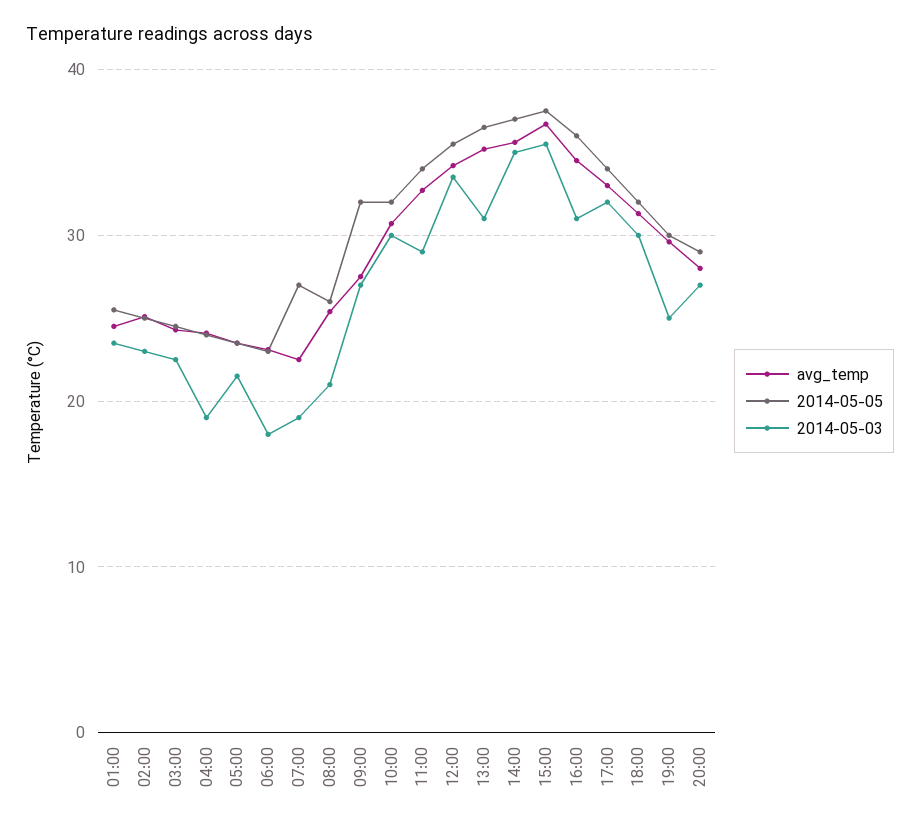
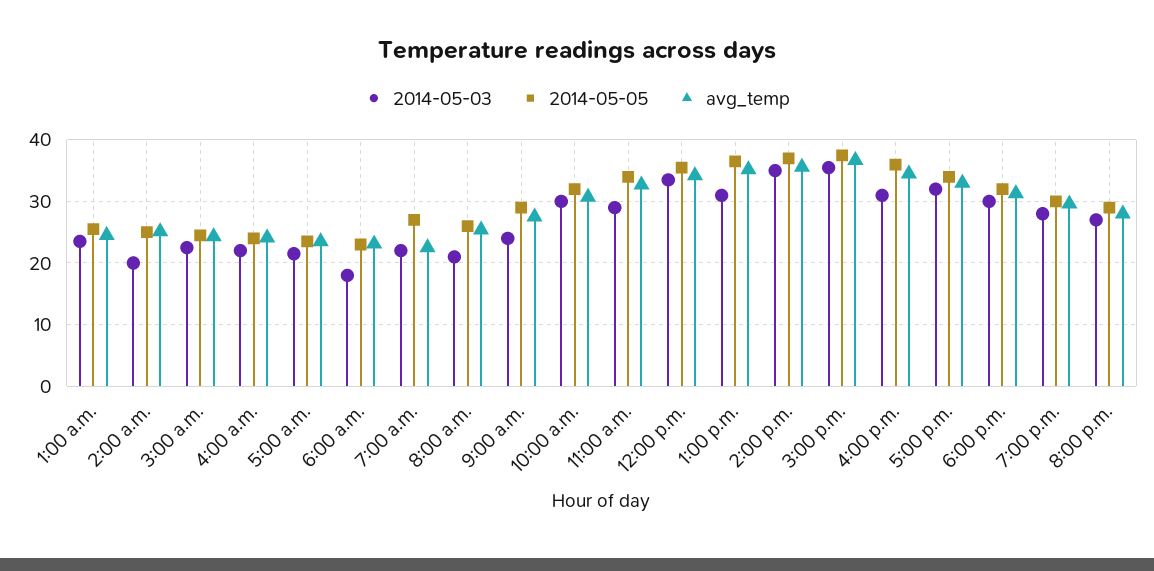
  {
    "avg_temp": {
      "01:00": 25,
      "02:00": 25,
      "03:00": 24,
      "04:00": 24,
      "05:00": 24,
      "06:00": 23,
      "07:00": 23,
      "08:00": 25,
      "09:00": 28,
      "10:00": 31,
      "11:00": 33,
      "12:00": 34,
      "13:00": 35,
      "14:00": 36,
      "15:00": 37,
      "16:00": 35,
      "17:00": 33,
      "18:00": 31,
      "19:00": 30,
      "20:00": 28
    },
    "2014-05-05": {
      "01:00": 26,
      "02:00": 25,
      "03:00": 25,
      "04:00": 24,
      "05:00": 24,
      "06:00": 23,
      "07:00": 27,
      "08:00": 26,
-     "09:00": 32,
+     "09:00": 29,
      "10:00": 32,
      "11:00": 34,
      "12:00": 36,
      "13:00": 37,
      "14:00": 37,
      "15:00": 38,
      "16:00": 36,
      "17:00": 34,
      "18:00": 32,
      "19:00": 30,
      "20:00": 29
    },
    "2014-05-03": {
      "01:00": 24,
-     "02:00": 23,
+     "02:00": 20,
      "03:00": 23,
-     "04:00": 19,
+     "04:00": 22,
      "05:00": 22,
      "06:00": 18,
-     "07:00": 19,
+     "07:00": 22,
      "08:00": 21,
-     "09:00": 27,
+     "09:00": 24,
      "10:00": 30,
      "11:00": 29,
      "12:00": 34,
      "13:00": 31,
      "14:00": 35,
      "15:00": 36,
      "16:00": 31,
      "17:00": 32,
      "18:00": 30,
-     "19:00": 25,
+     "19:00": 28,
      "20:00": 27
    }
  }

